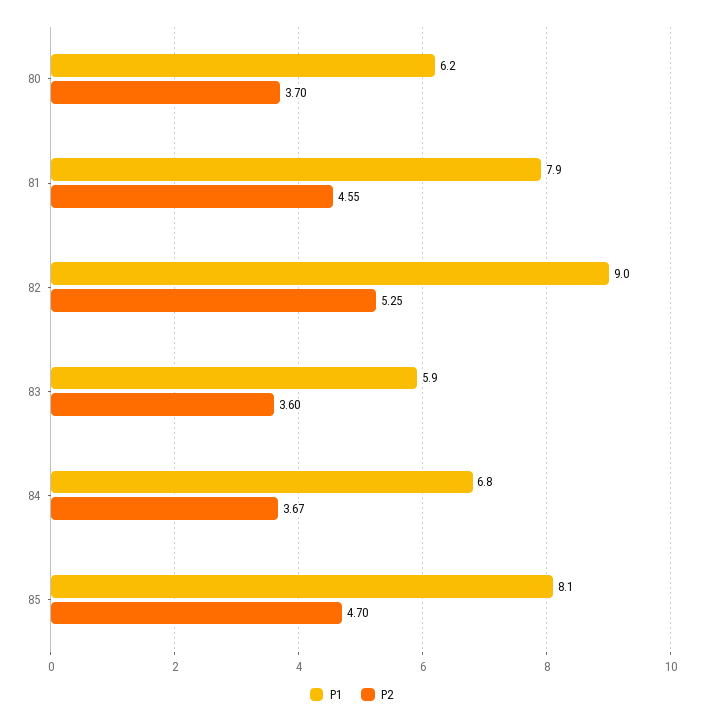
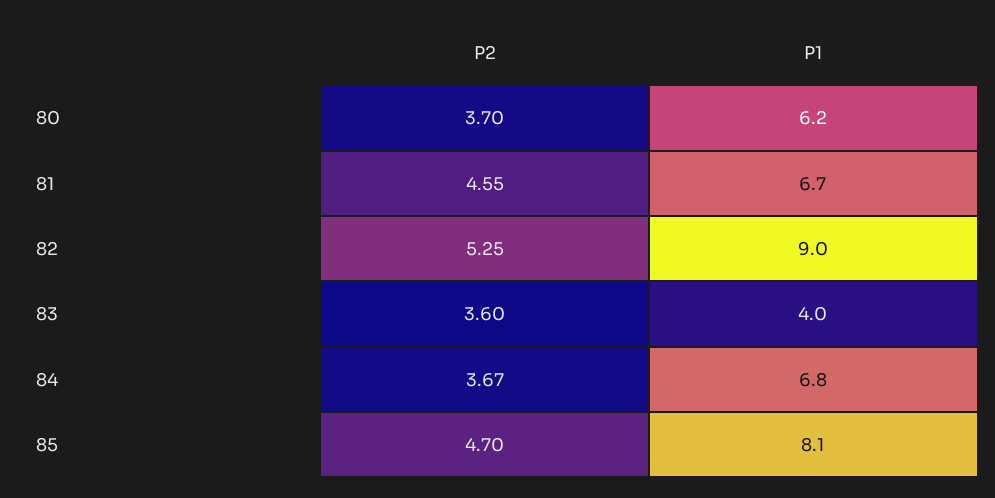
  {
    "P1": {
      "80": 6.2,
-     "81": 7.9,
+     "81": 6.7,
      "82": 9,
-     "83": 5.9,
+     "83": 4,
      "84": 6.8,
      "85": 8.1
    },
    "P2": {
      "80": 3.7,
      "81": 4.55,
      "82": 5.25,
      "83": 3.6,
      "84": 3.67,
      "85": 4.7
    }
  }

